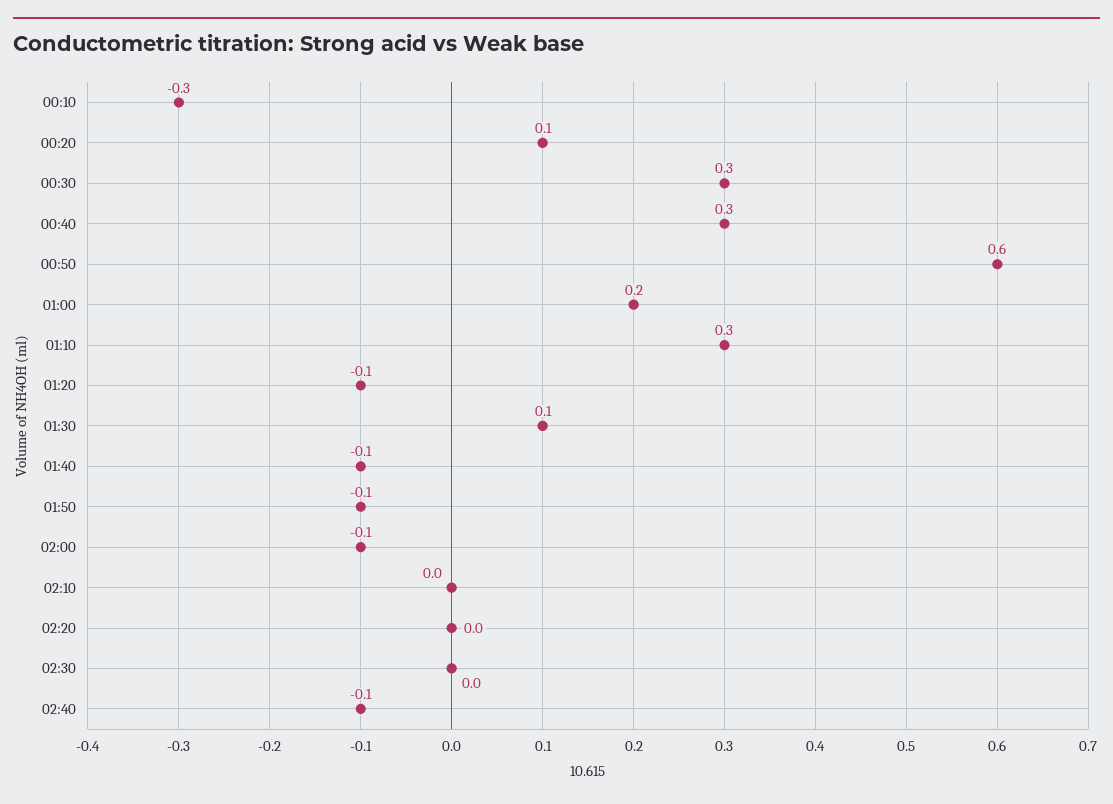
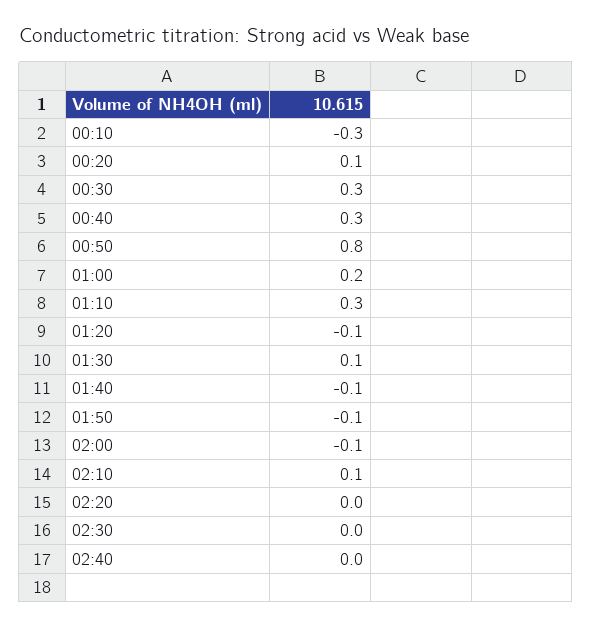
  {
    "00:10": -0.3,
    "00:20": 0.1,
    "00:30": 0.3,
    "00:40": 0.3,
-   "00:50": 0.6,
+   "00:50": 0.8,
    "01:00": 0.2,
    "01:10": 0.3,
    "01:20": -0.1,
    "01:30": 0.1,
    "01:40": -0.1,
    "01:50": -0.1,
    "02:00": -0.1,
-   "02:10": 0,
+   "02:10": 0.1,
    "02:20": 0,
    "02:30": 0,
-   "02:40": -0.1
+   "02:40": 0
  }

